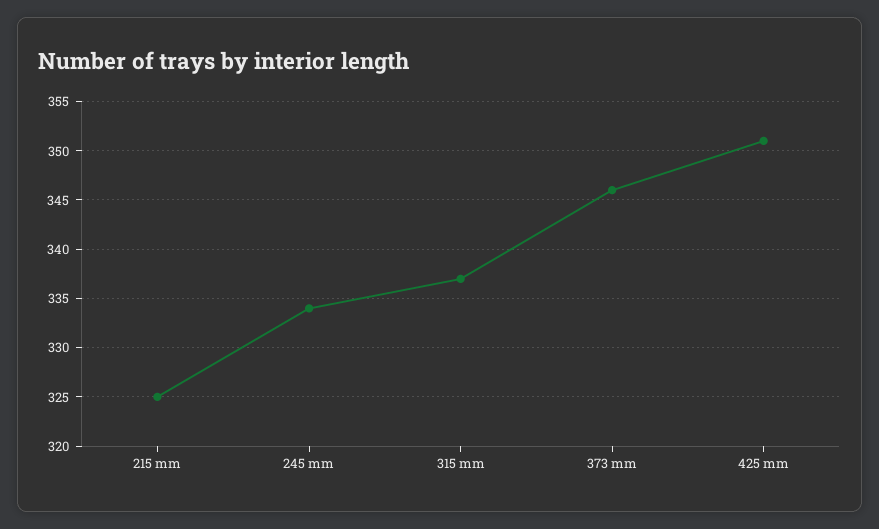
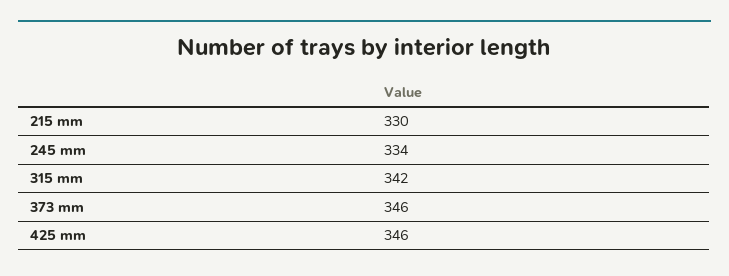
  {
-   "215 mm": 325,
+   "215 mm": 330,
    "245 mm": 334,
-   "315 mm": 337,
+   "315 mm": 342,
    "373 mm": 346,
-   "425 mm": 351
+   "425 mm": 346
  }

